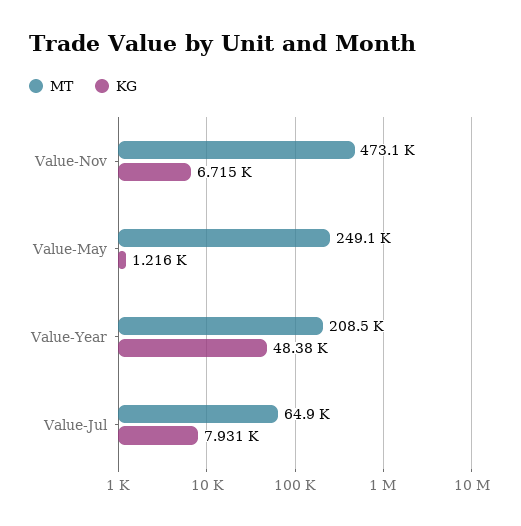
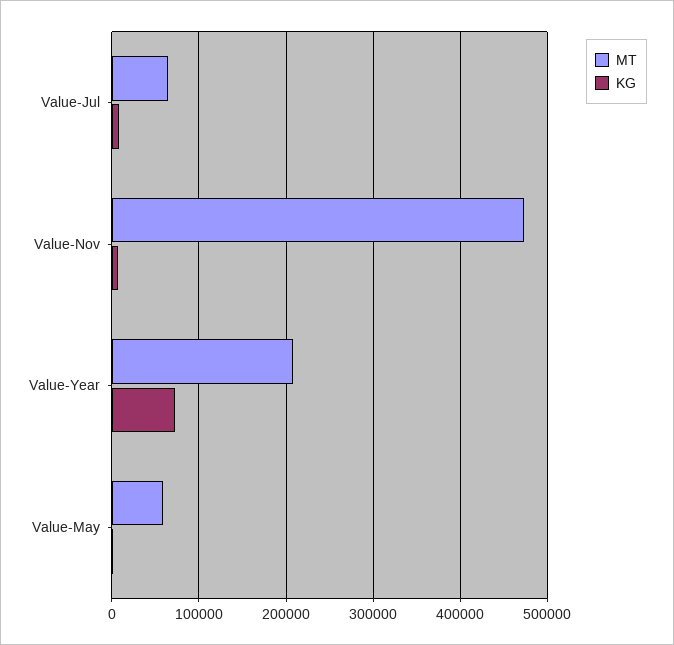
  {
    "MT": {
      "Value-Nov": 473100,
-     "Value-May": 249100,
+     "Value-May": 60000,
      "Value-Year": 208500,
      "Value-Jul": 64900
    },
    "KG": {
      "Value-Nov": 6715,
      "Value-May": 1216,
-     "Value-Year": 48380,
+     "Value-Year": 70000,
      "Value-Jul": 7931
    }
  }

